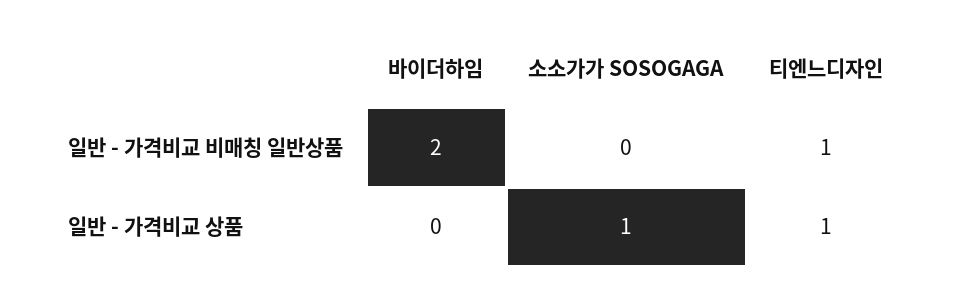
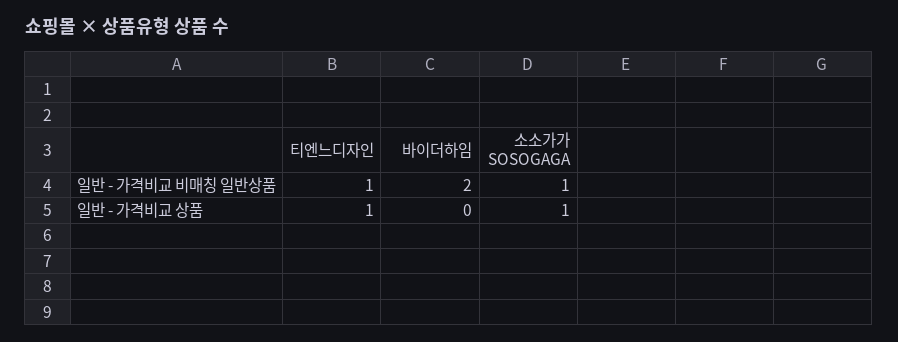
  {
    "바이더하임": {
      "일반 - 가격비교 비매칭 일반상품": 2,
      "일반 - 가격비교 상품": 0
    },
    "소소가가 SOSOGAGA": {
-     "일반 - 가격비교 비매칭 일반상품": 0,
+     "일반 - 가격비교 비매칭 일반상품": 1,
      "일반 - 가격비교 상품": 1
    },
    "티엔느디자인": {
      "일반 - 가격비교 비매칭 일반상품": 1,
      "일반 - 가격비교 상품": 1
    }
  }

